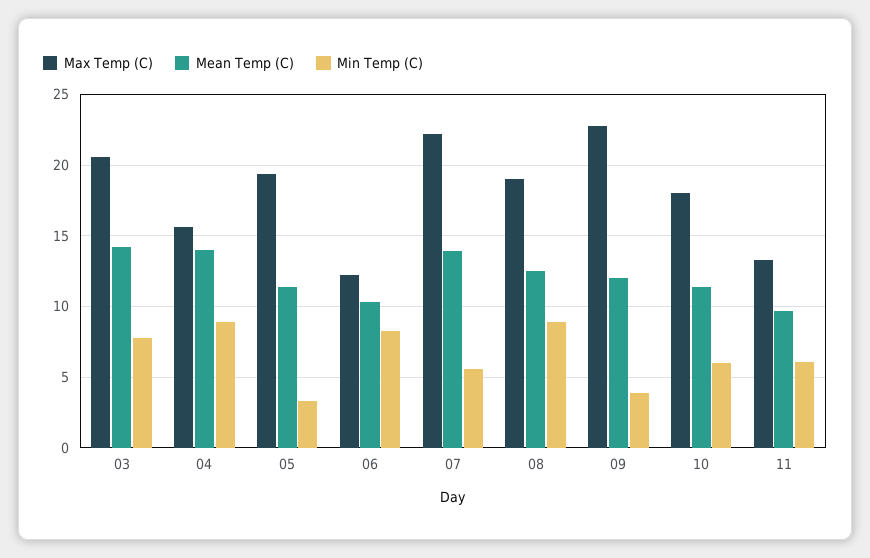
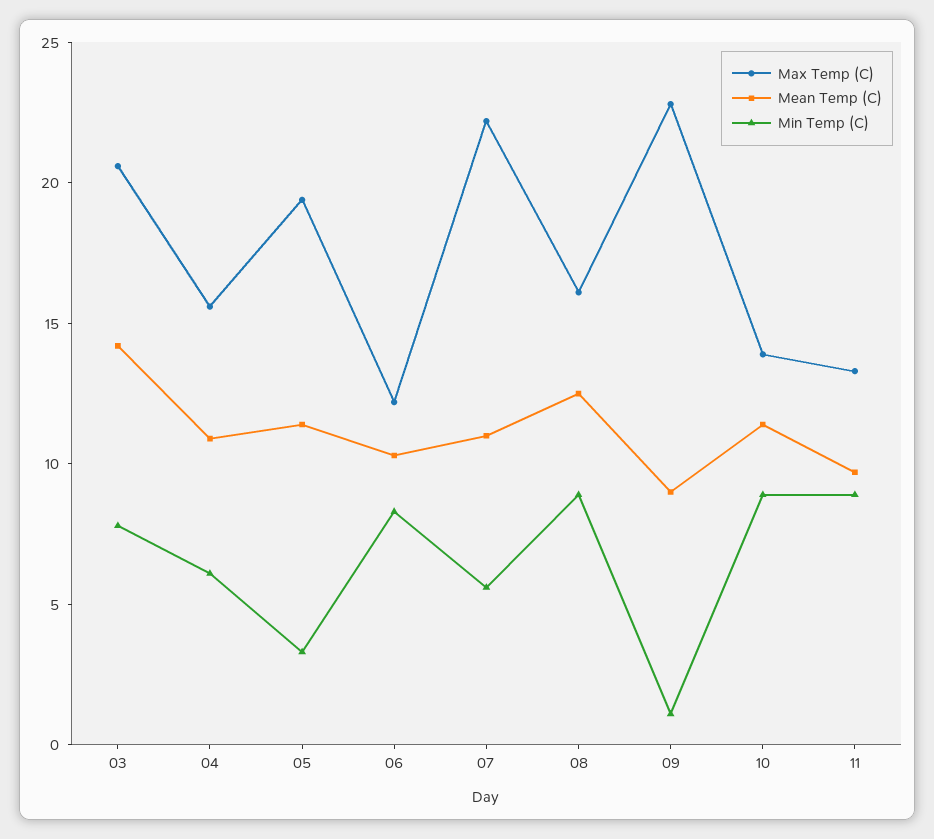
  {
    "Max Temp (C)": {
      "03": 20.5,
      "04": 15.5,
      "05": 19.5,
      "06": 12,
      "07": 22,
-     "08": 19,
+     "08": 16,
      "09": 23,
-     "10": 18,
+     "10": 14,
      "11": 13.5
    },
    "Mean Temp (C)": {
      "03": 14,
-     "04": 14,
+     "04": 11,
      "05": 11.5,
      "06": 10.5,
-     "07": 14,
+     "07": 11,
      "08": 12.5,
-     "09": 12,
+     "09": 9,
      "10": 11.5,
      "11": 9.5
    },
    "Min Temp (C)": {
      "03": 8,
-     "04": 9,
+     "04": 6,
      "05": 3.5,
      "06": 8.5,
      "07": 5.5,
      "08": 9,
-     "09": 4,
+     "09": 1,
-     "10": 6,
+     "10": 9,
-     "11": 6
+     "11": 9
    }
  }

